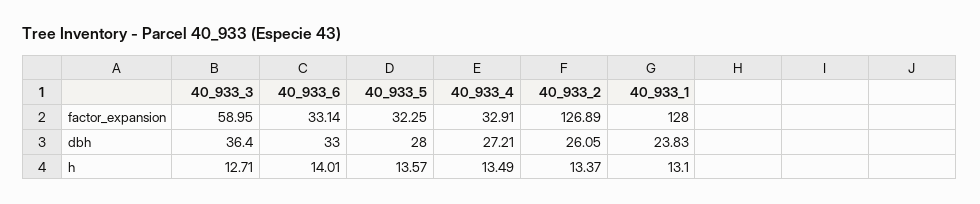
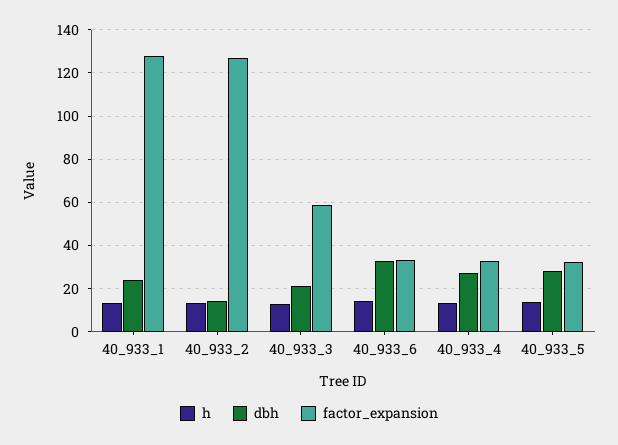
  {
    "factor_expansion": {
      "40_933_3": 58.95,
      "40_933_6": 33.14,
      "40_933_5": 32.25,
      "40_933_4": 32.91,
      "40_933_2": 126.89,
      "40_933_1": 128
    },
    "dbh": {
-     "40_933_3": 36.4,
+     "40_933_3": 20,
      "40_933_6": 33,
      "40_933_5": 28,
      "40_933_4": 27.21,
-     "40_933_2": 26.05,
+     "40_933_2": 15,
      "40_933_1": 23.83
    },
    "h": {
      "40_933_3": 12.71,
      "40_933_6": 14.01,
      "40_933_5": 13.57,
      "40_933_4": 13.49,
      "40_933_2": 13.37,
      "40_933_1": 13.1
    }
  }

